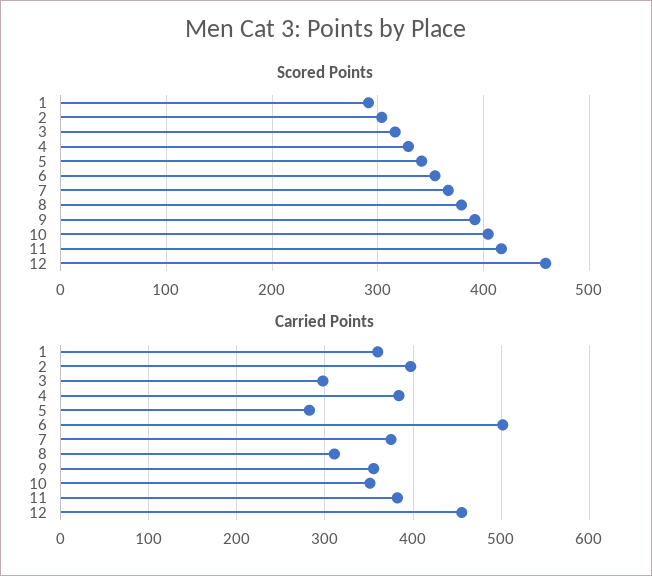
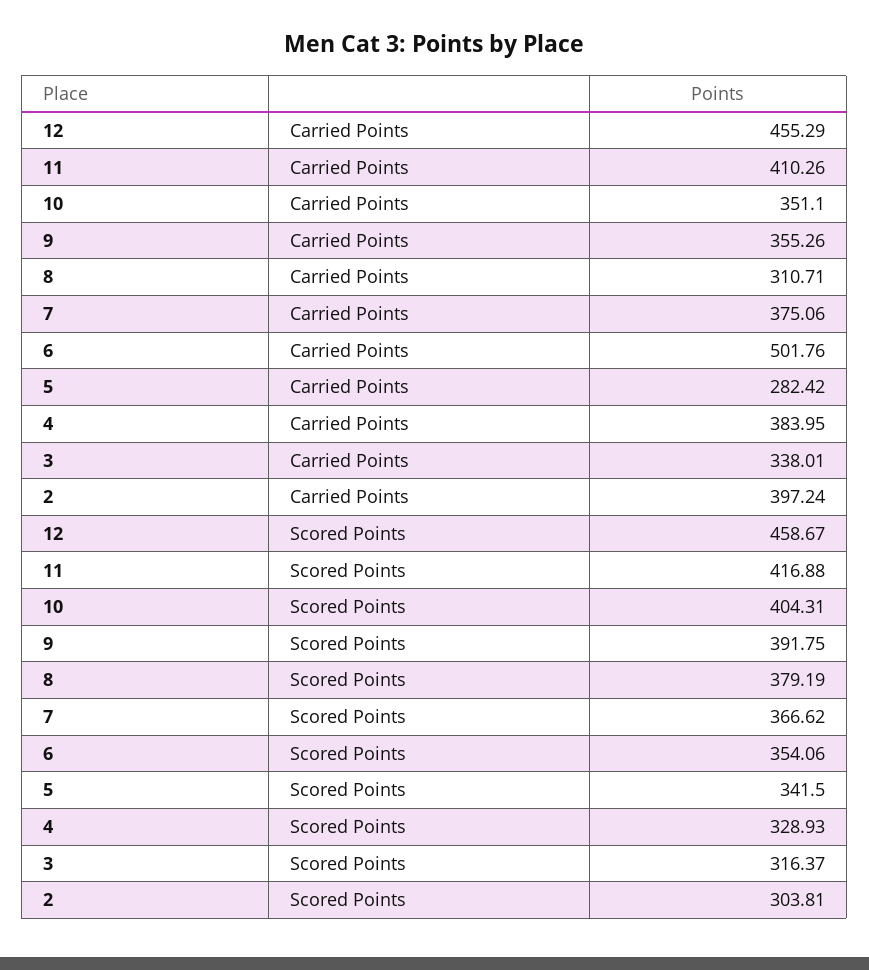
  {
    "Scored Points": {
-     "1": 290,
      "2": 303.81,
      "3": 316.37,
      "4": 328.93,
      "5": 341.5,
      "6": 354.06,
      "7": 366.62,
      "8": 379.19,
      "9": 391.75,
      "10": 404.31,
      "11": 416.88,
      "12": 458.67
    },
    "Carried Points": {
-     "1": 360,
      "2": 397.24,
-     "3": 300,
+     "3": 338.01,
      "4": 383.95,
      "5": 282.42,
      "6": 501.76,
      "7": 375.06,
      "8": 310.71,
      "9": 355.26,
      "10": 351.1,
-     "11": 380,
+     "11": 410.26,
      "12": 455.29
    }
  }

